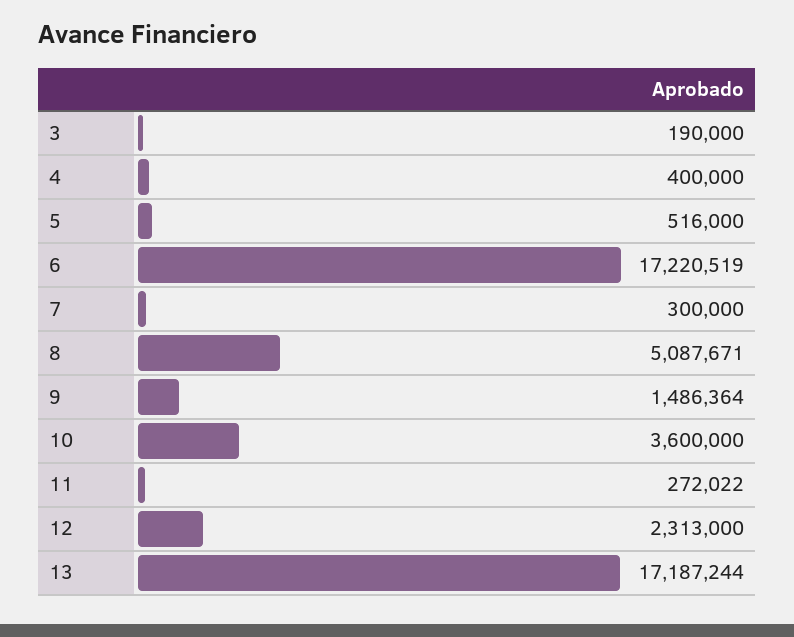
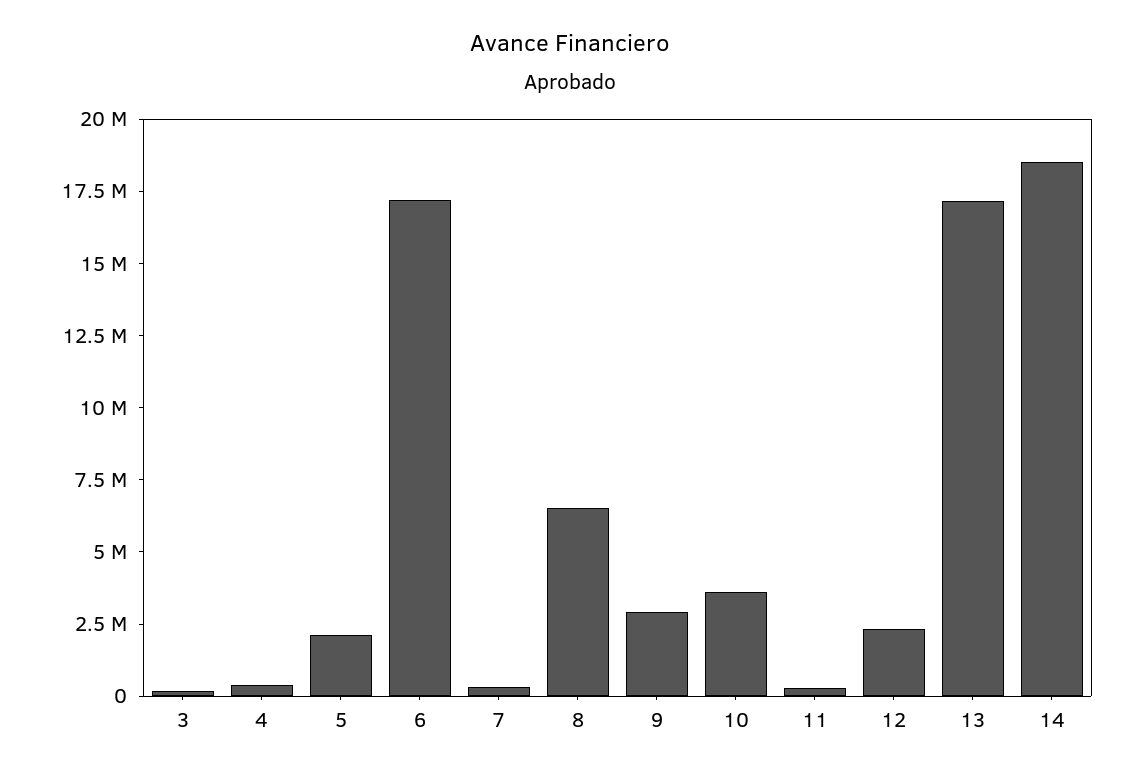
  {
    "3": 190000,
    "4": 400000,
-   "5": 516000,
+   "5": 2000000,
    "6": 17220519,
    "7": 300000,
-   "8": 5087671,
+   "8": 6500000,
-   "9": 1486364,
+   "9": 3000000,
    "10": 3600000,
    "11": 272022,
    "12": 2313000,
-   "13": 17187244
+   "13": 17187244,
+   "14": 18500000
  }

